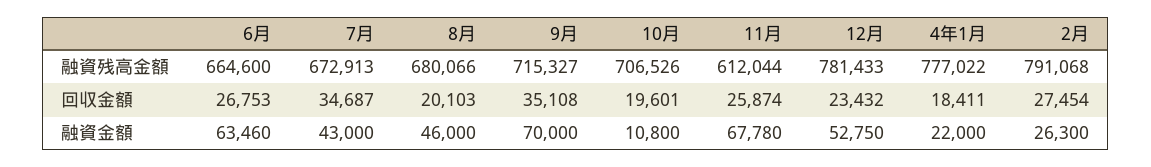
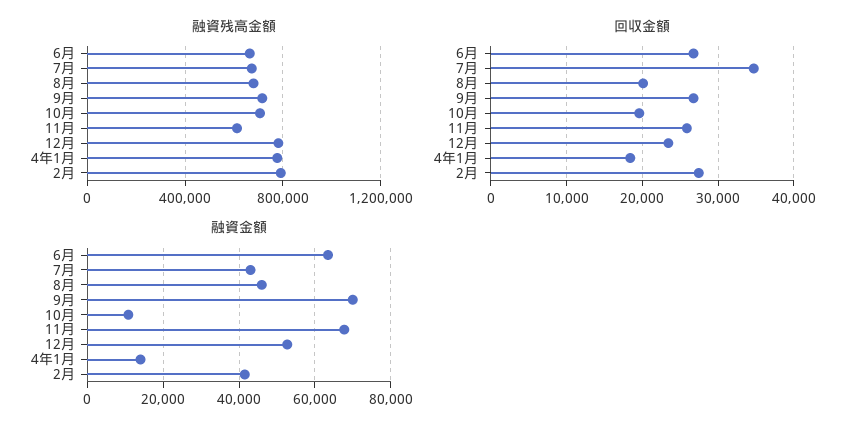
  {
    "融資残高金額": {
      "6月": 664600,
      "7月": 672913,
      "8月": 680066,
      "9月": 715327,
      "10月": 706526,
      "11月": 612044,
      "12月": 781433,
      "4年1月": 777022,
      "2月": 791068
    },
    "回収金額": {
      "6月": 26753,
      "7月": 34687,
      "8月": 20103,
-     "9月": 35108,
+     "9月": 27000,
      "10月": 19601,
      "11月": 25874,
      "12月": 23432,
      "4年1月": 18411,
      "2月": 27454
    },
    "融資金額": {
      "6月": 63460,
      "7月": 43000,
      "8月": 46000,
      "9月": 70000,
      "10月": 10800,
      "11月": 67780,
      "12月": 52750,
-     "4年1月": 22000,
+     "4年1月": 14000,
-     "2月": 26300
+     "2月": 42000
    }
  }

